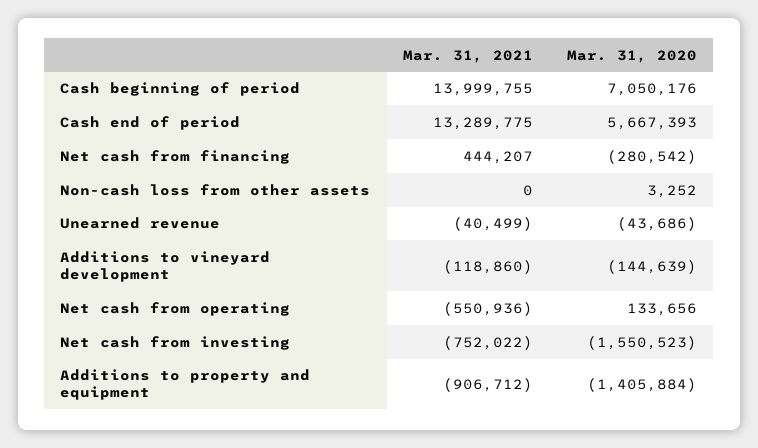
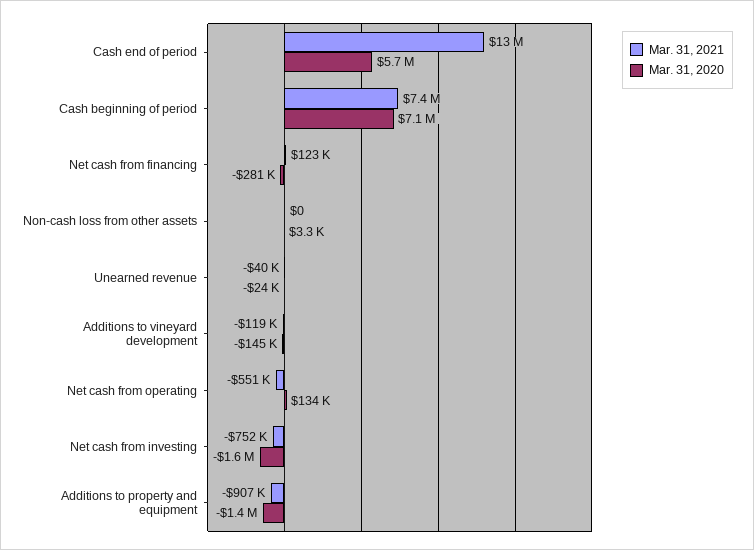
  {
    "Mar. 31, 2021": {
-     "Cash beginning of period": 13999755,
+     "Cash beginning of period": 7400000,
      "Cash end of period": 13289775,
-     "Net cash from financing": 444207,
+     "Net cash from financing": 123000,
      "Non-cash loss from other assets": 0,
      "Unearned revenue": -40499,
      "Additions to vineyard development": -118860,
      "Net cash from operating": -550936,
      "Net cash from investing": -752022,
      "Additions to property and equipment": -906712
    },
    "Mar. 31, 2020": {
      "Cash beginning of period": 7050176,
      "Cash end of period": 5667393,
      "Net cash from financing": -280542,
      "Non-cash loss from other assets": 3252,
-     "Unearned revenue": -43686,
+     "Unearned revenue": -24000,
      "Additions to vineyard development": -144639,
      "Net cash from operating": 133656,
      "Net cash from investing": -1550523,
      "Additions to property and equipment": -1405884
    }
  }

